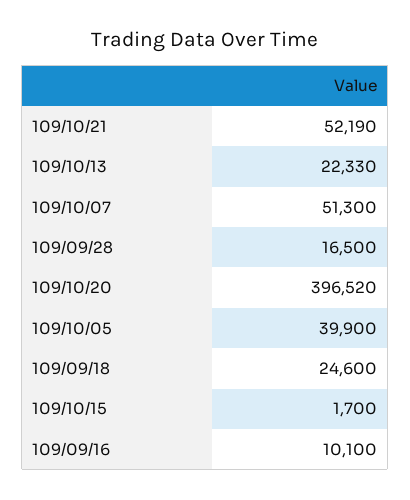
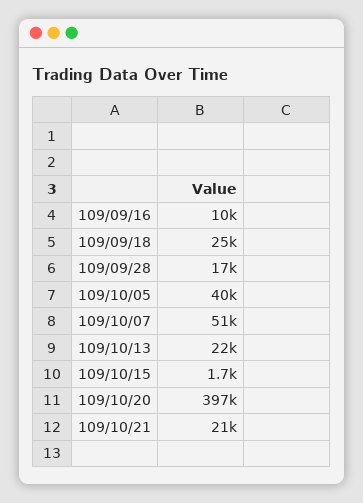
  {
-   "109/10/21": 52190,
+   "109/10/21": 21000,
    "109/10/13": 22330,
    "109/10/07": 51300,
    "109/09/28": 16500,
    "109/10/20": 396520,
    "109/10/05": 39900,
    "109/09/18": 24600,
    "109/10/15": 1700,
    "109/09/16": 10100
  }

